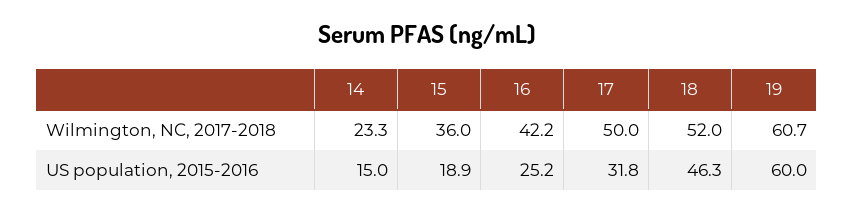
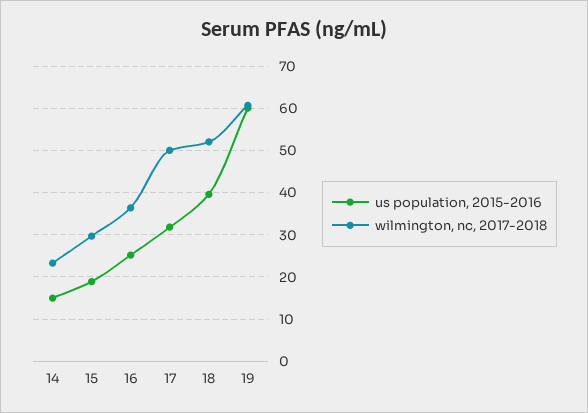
  {
    "Wilmington, NC, 2017-2018": {
      "14": 23.3,
-     "15": 36,
+     "15": 30,
-     "16": 42.2,
+     "16": 36,
      "17": 50,
      "18": 52,
      "19": 60.7
    },
    "US population, 2015-2016": {
      "14": 15,
      "15": 18.9,
      "16": 25.2,
      "17": 31.8,
-     "18": 46.3,
+     "18": 40,
      "19": 60
    }
  }

